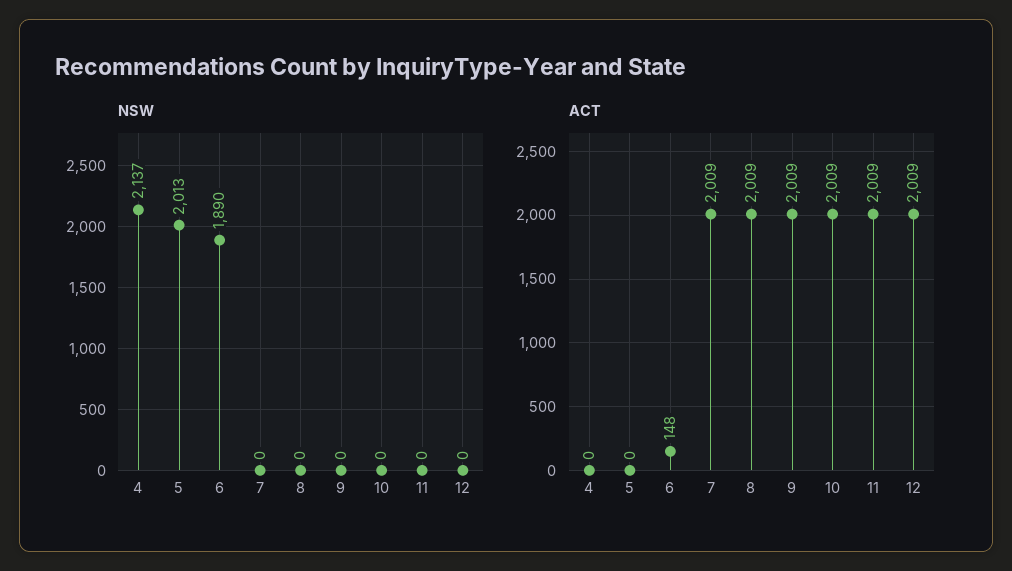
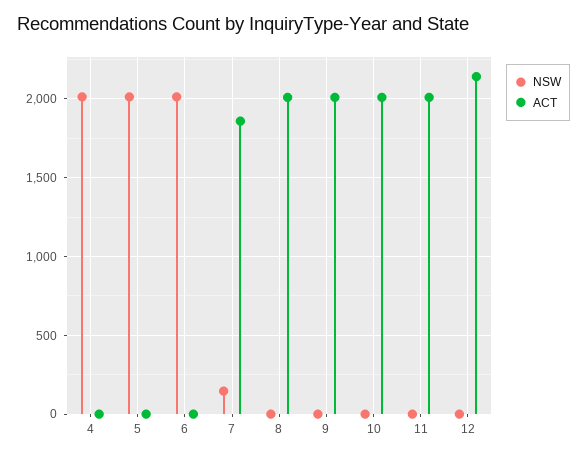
  {
    "NSW": {
-     "4": 2137,
+     "4": 2000,
      "5": 2013,
-     "6": 1890,
+     "6": 2000,
-     "7": 0,
+     "7": 150,
      "8": 0,
      "9": 0,
      "10": 0,
      "11": 0,
      "12": 0
    },
    "ACT": {
      "4": 0,
      "5": 0,
-     "6": 148,
+     "6": 0,
-     "7": 2009,
+     "7": 1850,
      "8": 2009,
      "9": 2009,
      "10": 2009,
      "11": 2009,
-     "12": 2009
+     "12": 2150
    }
  }

